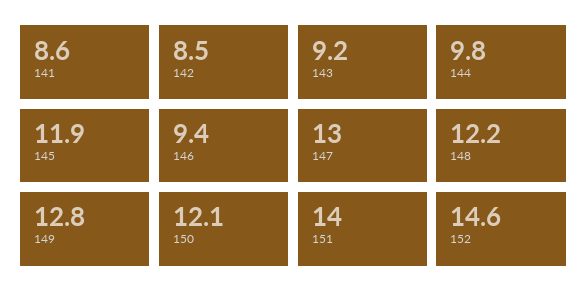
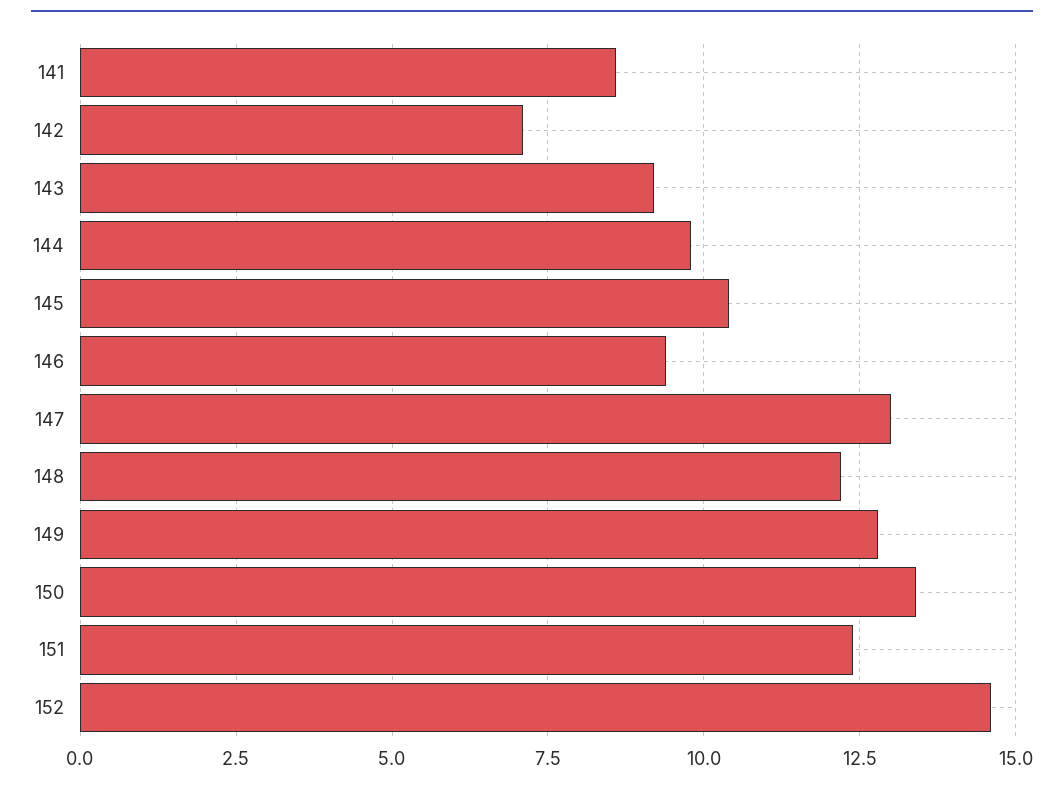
  {
    "141": 8.6,
-   "142": 8.5,
+   "142": 7,
    "143": 9.2,
    "144": 9.8,
-   "145": 11.9,
+   "145": 10.5,
    "146": 9.4,
    "147": 13,
    "148": 12.2,
    "149": 12.8,
-   "150": 12.1,
+   "150": 13.5,
-   "151": 14,
+   "151": 12.5,
    "152": 14.6
  }

